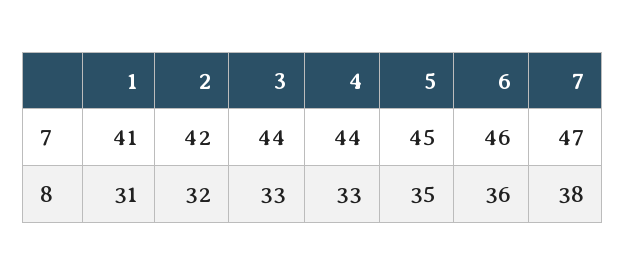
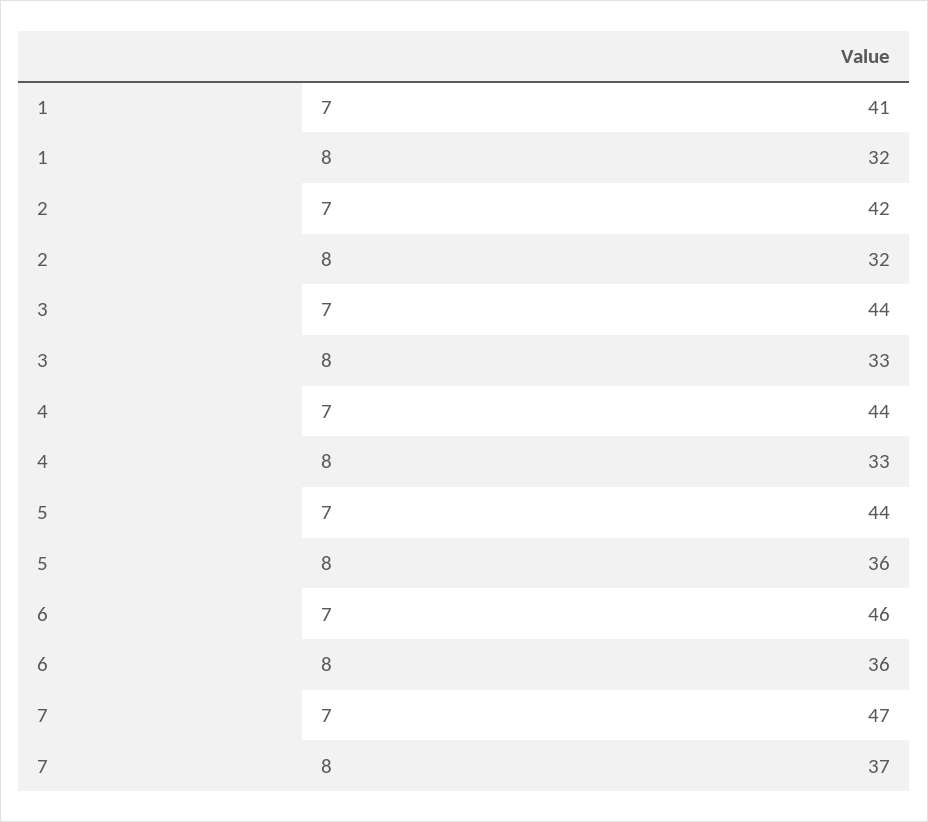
  {
    "1": {
      "7": 41,
-     "8": 31
+     "8": 32
    },
    "2": {
      "7": 42,
      "8": 32
    },
    "3": {
      "7": 44,
      "8": 33
    },
    "4": {
      "7": 44,
      "8": 33
    },
    "5": {
-     "7": 45,
+     "7": 44,
-     "8": 35
+     "8": 36
    },
    "6": {
      "7": 46,
      "8": 36
    },
    "7": {
      "7": 47,
-     "8": 38
+     "8": 37
    }
  }

